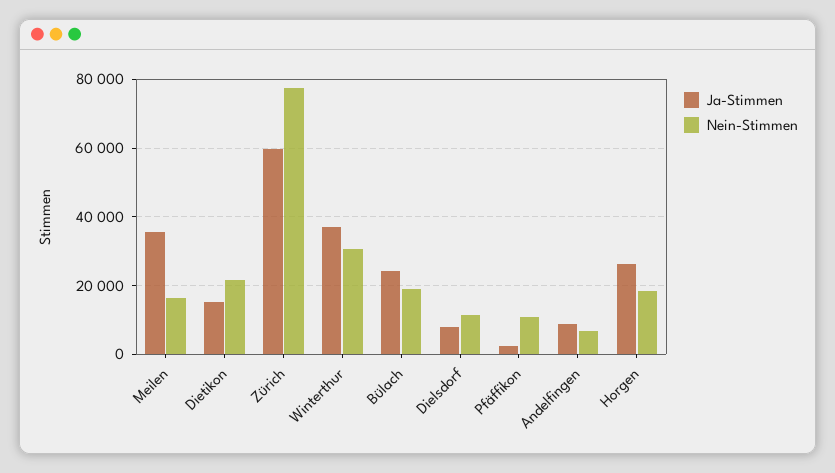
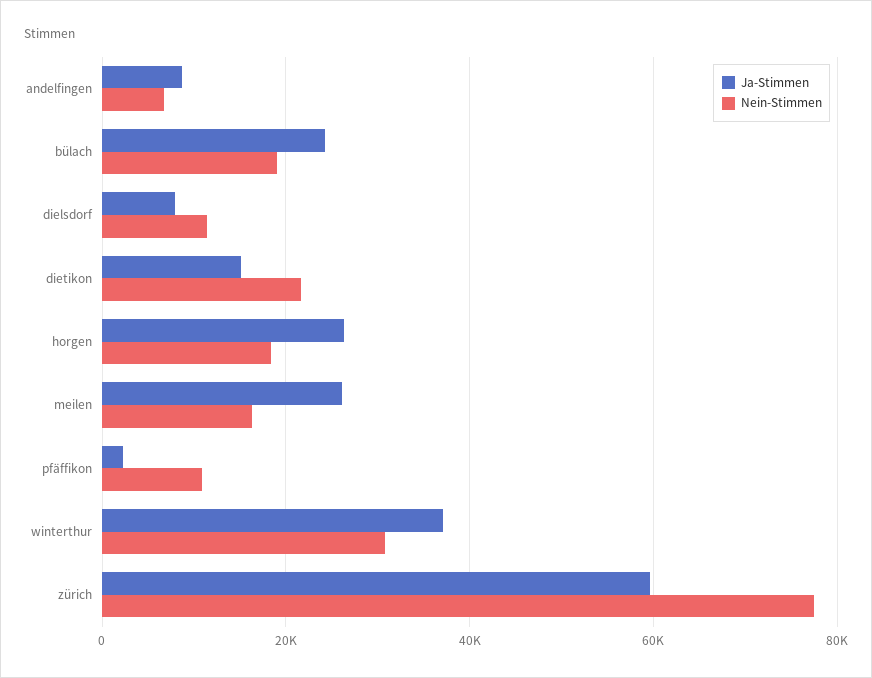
  {
    "Ja-Stimmen": {
-     "Meilen": 36000,
+     "Meilen": 26000,
      "Dietikon": 16000,
      "Zürich": 60000,
      "Winterthur": 38000,
      "Bülach": 24000,
      "Dielsdorf": 8000,
      "Pfäffikon": 2000,
      "Andelfingen": 8000,
      "Horgen": 26000
    },
    "Nein-Stimmen": {
      "Meilen": 16000,
      "Dietikon": 22000,
      "Zürich": 78000,
      "Winterthur": 30000,
      "Bülach": 20000,
      "Dielsdorf": 12000,
      "Pfäffikon": 10000,
      "Andelfingen": 6000,
      "Horgen": 18000
    }
  }

